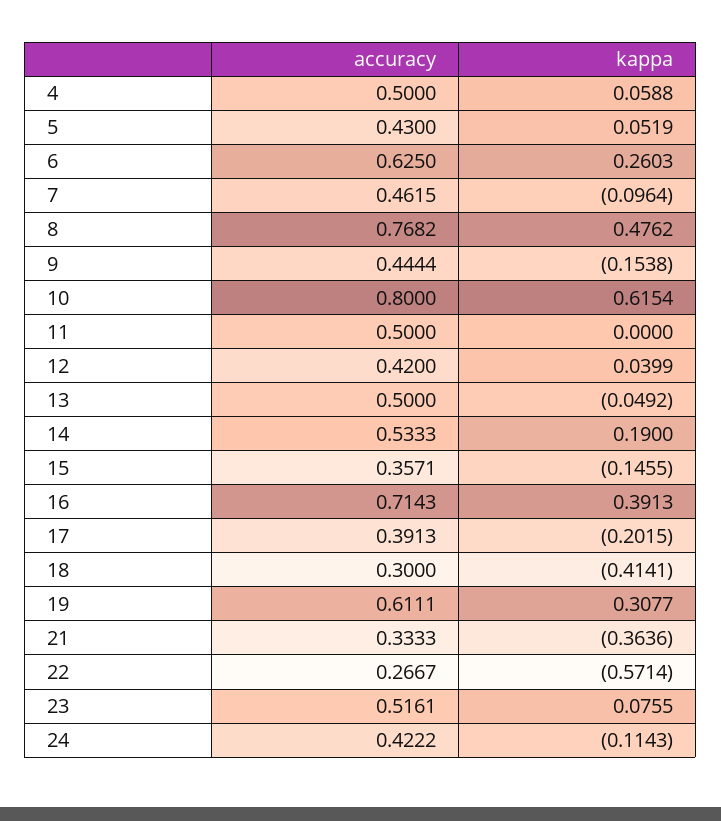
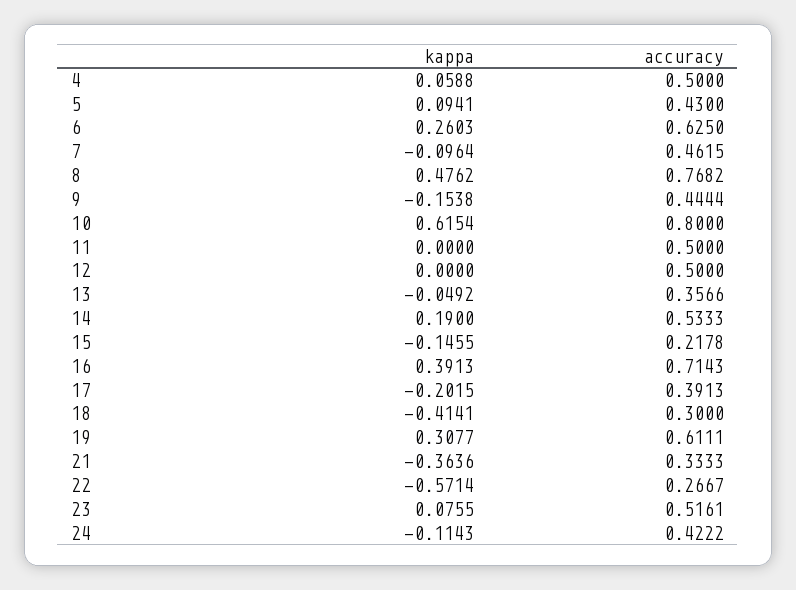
  {
    "accuracy": {
      "4": 0.5,
      "5": 0.43,
      "6": 0.625,
      "7": 0.4615,
      "8": 0.7682,
      "9": 0.4444,
      "10": 0.8,
      "11": 0.5,
-     "12": 0.42,
+     "12": 0.5,
-     "13": 0.5,
+     "13": 0.3566,
      "14": 0.5333,
-     "15": 0.3571,
+     "15": 0.2178,
      "16": 0.7143,
      "17": 0.3913,
      "18": 0.3,
      "19": 0.6111,
      "21": 0.3333,
      "22": 0.2667,
      "23": 0.5161,
      "24": 0.4222
    },
    "kappa": {
      "4": 0.0588,
-     "5": 0.0519,
+     "5": 0.0941,
      "6": 0.2603,
      "7": -0.0964,
      "8": 0.4762,
      "9": -0.1538,
      "10": 0.6154,
      "11": 0,
-     "12": 0.0399,
+     "12": 0,
      "13": -0.0492,
      "14": 0.19,
      "15": -0.1455,
      "16": 0.3913,
      "17": -0.2015,
      "18": -0.4141,
      "19": 0.3077,
      "21": -0.3636,
      "22": -0.5714,
      "23": 0.0755,
      "24": -0.1143
    }
  }

